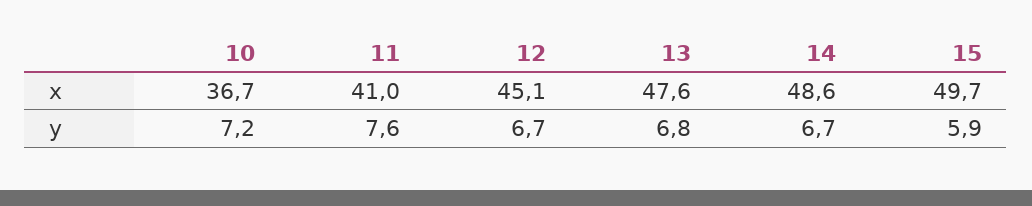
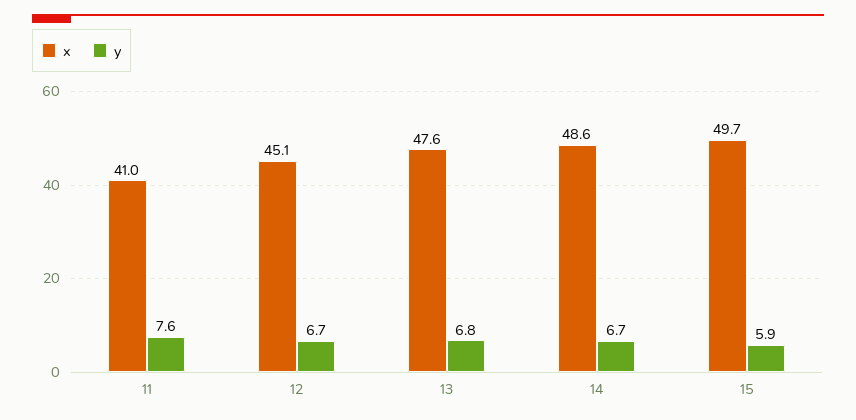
  {
    "x": {
-     "10": 36.7,
      "11": 41,
      "12": 45.1,
      "13": 47.6,
      "14": 48.6,
      "15": 49.7
    },
    "y": {
-     "10": 7.2,
      "11": 7.6,
      "12": 6.7,
      "13": 6.8,
      "14": 6.7,
      "15": 5.9
    }
  }

